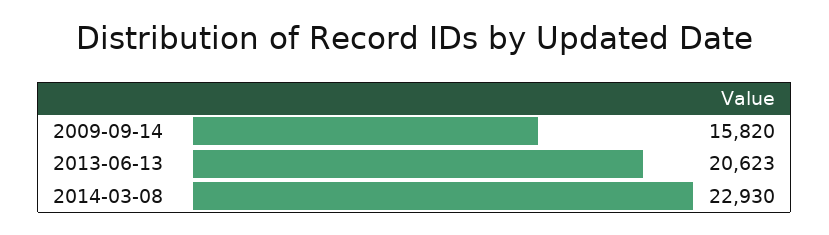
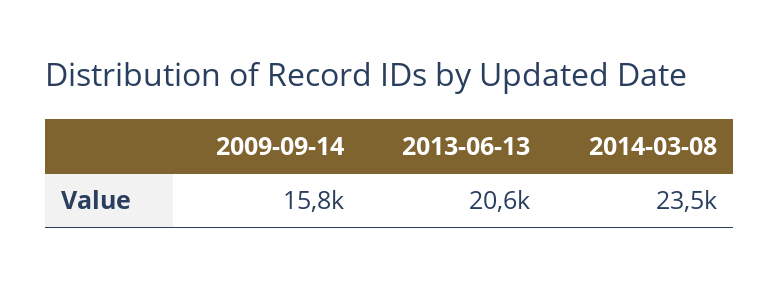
  {
    "2009-09-14": 15820,
    "2013-06-13": 20623,
-   "2014-03-08": 22930
+   "2014-03-08": 23500
  }

